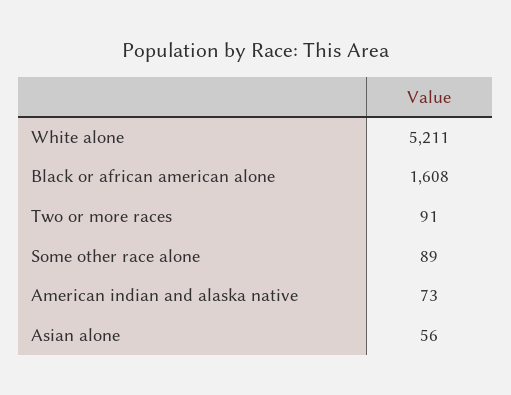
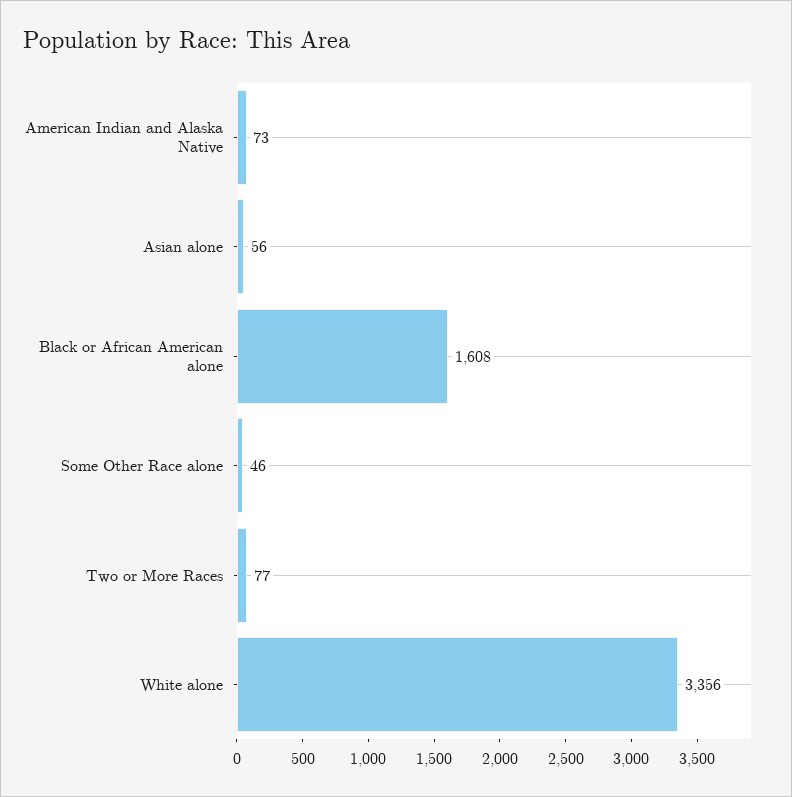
  {
-   "White alone": 5211,
+   "White alone": 3356,
    "Black or african american alone": 1608,
-   "Two or more races": 91,
+   "Two or more races": 77,
-   "Some other race alone": 89,
+   "Some other race alone": 46,
    "American indian and alaska native": 73,
    "Asian alone": 56
  }

